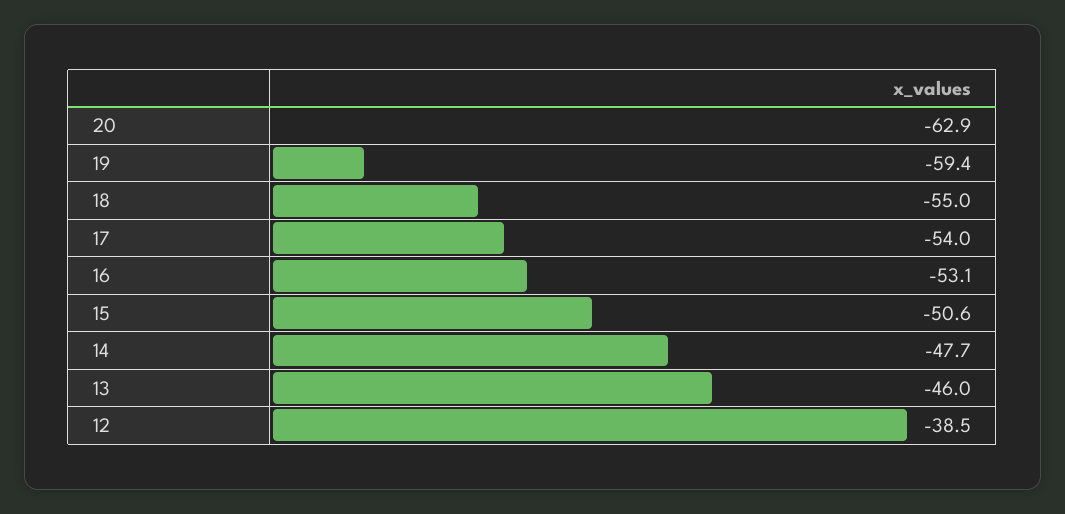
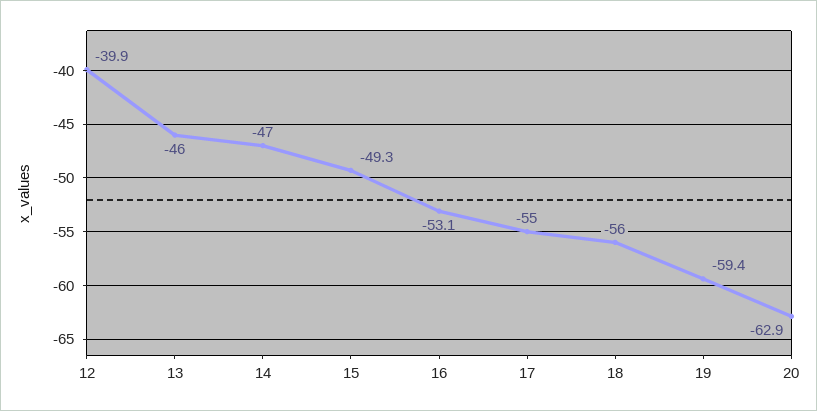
  {
    "20": -62.9,
    "19": -59.4,
-   "18": -55,
+   "18": -56,
-   "17": -54,
+   "17": -55,
    "16": -53.1,
-   "15": -50.6,
+   "15": -49.3,
-   "14": -47.7,
+   "14": -47,
    "13": -46,
-   "12": -38.5
+   "12": -39.9
  }

